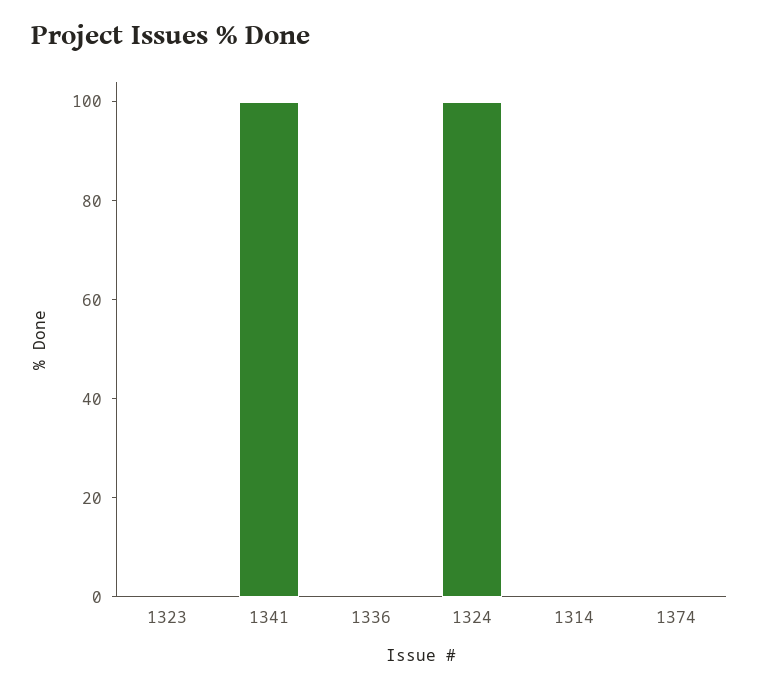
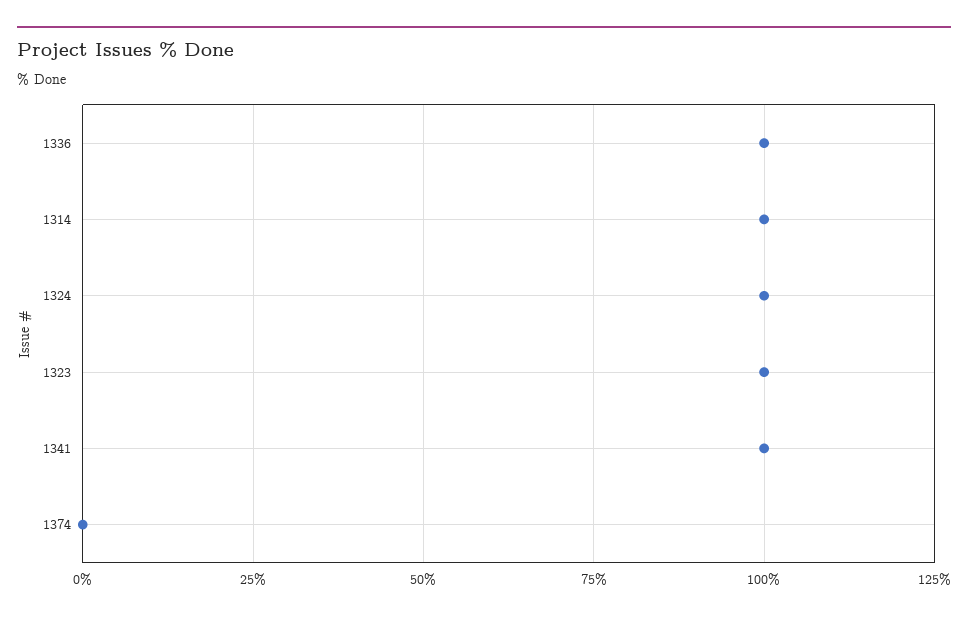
  {
-   "1323": 0,
+   "1323": 100,
    "1341": 100,
-   "1336": 0,
+   "1336": 100,
    "1324": 100,
-   "1314": 0,
+   "1314": 100,
    "1374": 0
  }

